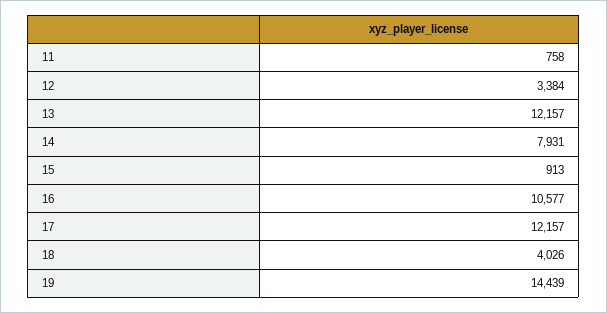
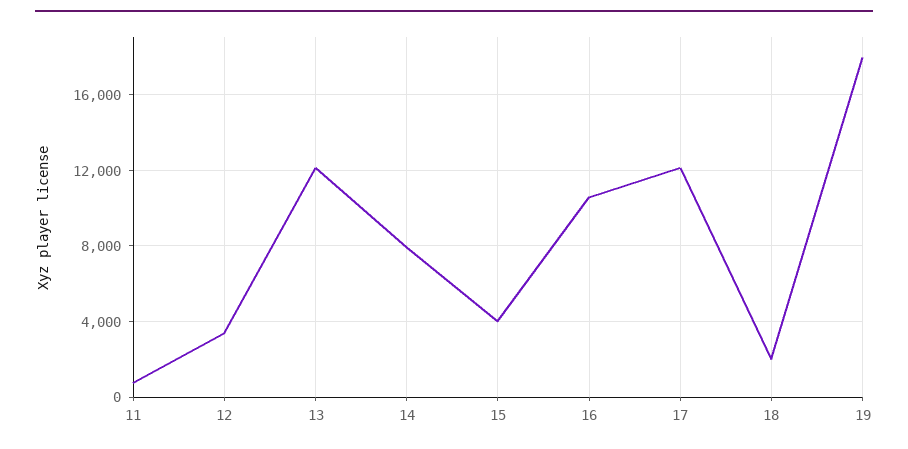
  {
    "11": 758,
    "12": 3384,
    "13": 12157,
    "14": 7931,
-   "15": 913,
+   "15": 4000,
    "16": 10577,
    "17": 12157,
-   "18": 4026,
+   "18": 2000,
-   "19": 14439
+   "19": 18000
  }

